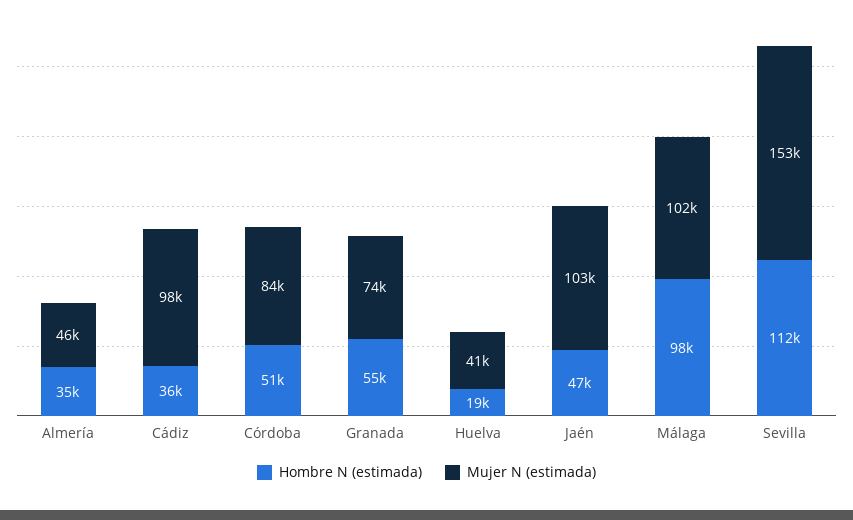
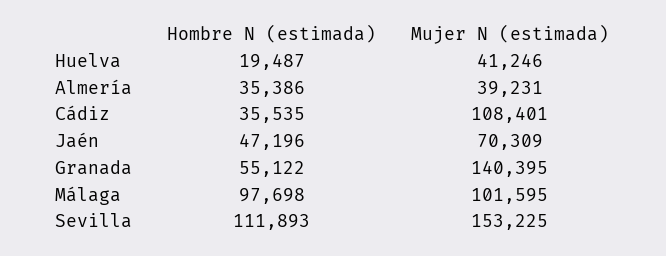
  {
    "Hombre N (estimada)": {
      "Almería": 35386,
      "Cádiz": 35535,
-     "Córdoba": 51000,
      "Granada": 55122,
      "Huelva": 19487,
      "Jaén": 47196,
      "Málaga": 97698,
      "Sevilla": 111893
    },
    "Mujer N (estimada)": {
-     "Almería": 46000,
+     "Almería": 39231,
-     "Cádiz": 98000,
+     "Cádiz": 108401,
-     "Córdoba": 84000,
-     "Granada": 74000,
+     "Granada": 140395,
      "Huelva": 41246,
-     "Jaén": 103000,
+     "Jaén": 70309,
      "Málaga": 101595,
      "Sevilla": 153225
    }
  }

